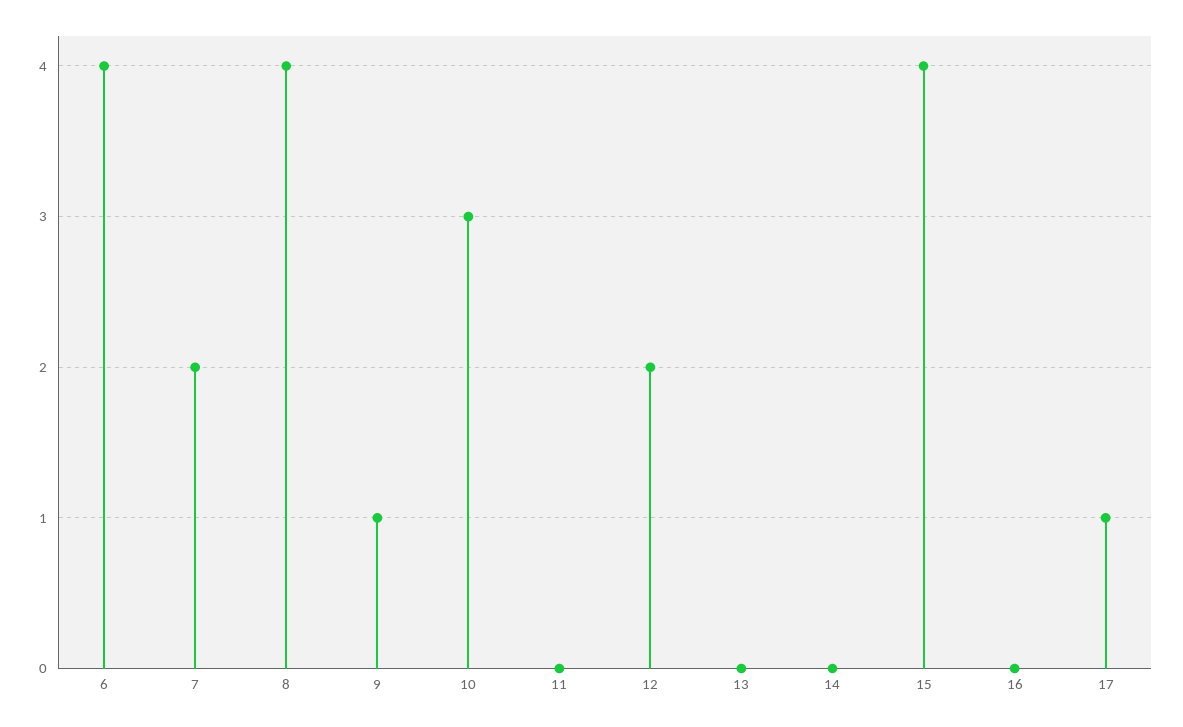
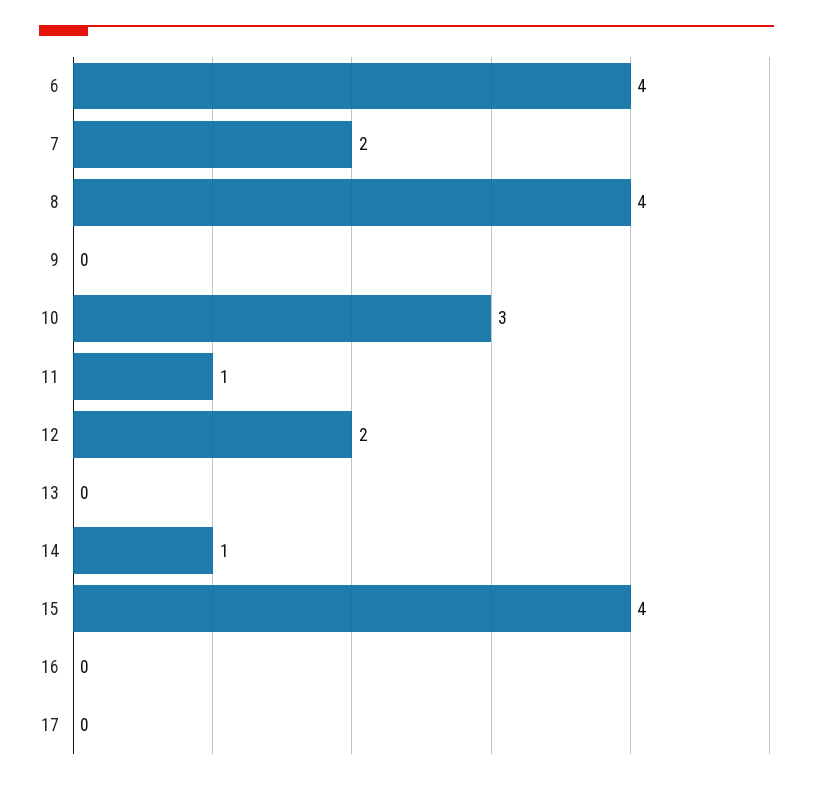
  {
    "6": 4,
    "7": 2,
    "8": 4,
-   "9": 1,
+   "9": 0,
    "10": 3,
-   "11": 0,
+   "11": 1,
    "12": 2,
    "13": 0,
-   "14": 0,
+   "14": 1,
    "15": 4,
    "16": 0,
-   "17": 1
+   "17": 0
  }

